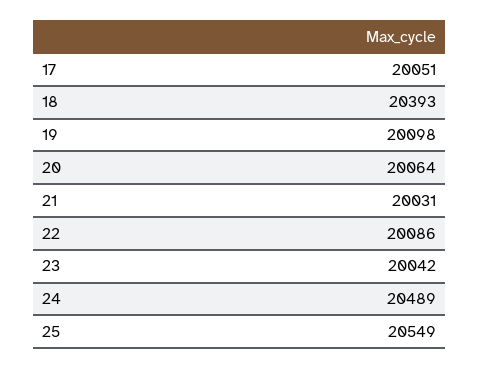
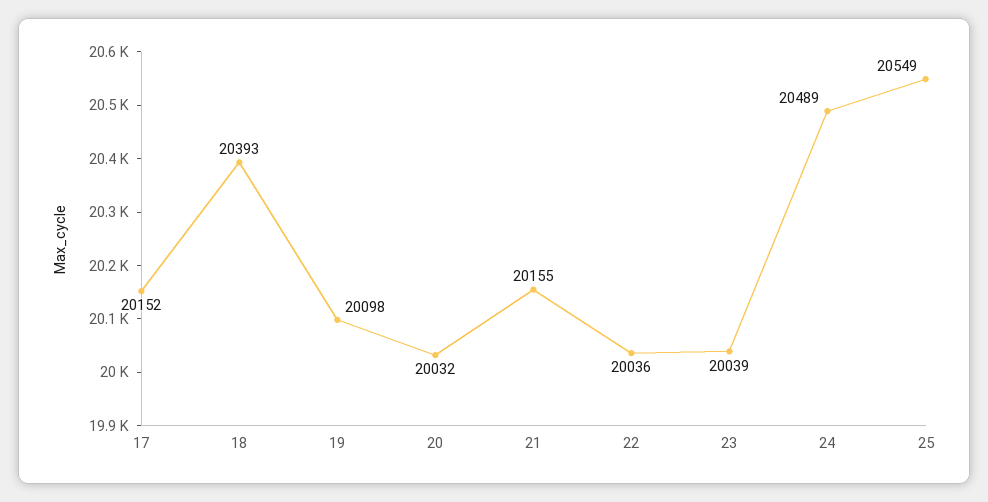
  {
-   "17": 20051,
+   "17": 20152,
    "18": 20393,
    "19": 20098,
-   "20": 20064,
+   "20": 20032,
-   "21": 20031,
+   "21": 20155,
-   "22": 20086,
+   "22": 20036,
-   "23": 20042,
+   "23": 20039,
    "24": 20489,
    "25": 20549
  }

